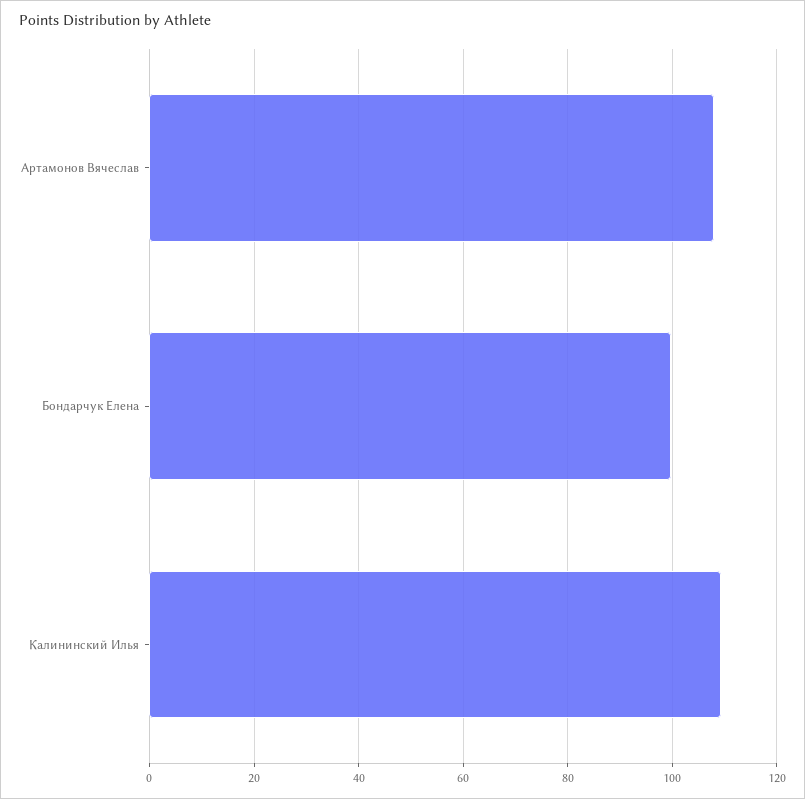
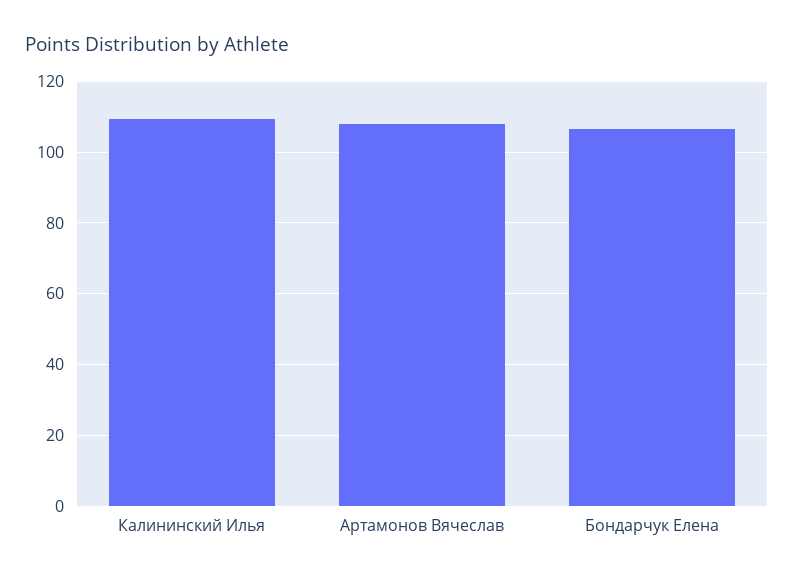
  {
    "Артамонов Вячеслав": 108,
-   "Бондарчук Елена": 100,
+   "Бондарчук Елена": 106,
    "Калининский Илья": 110
  }

